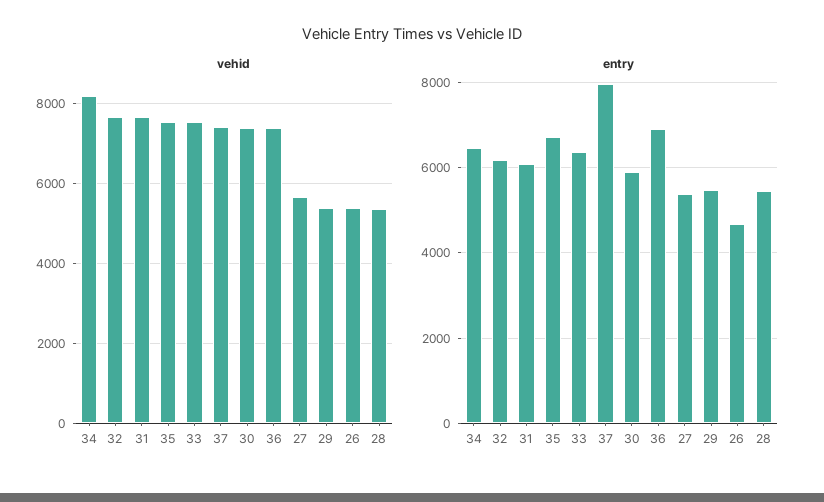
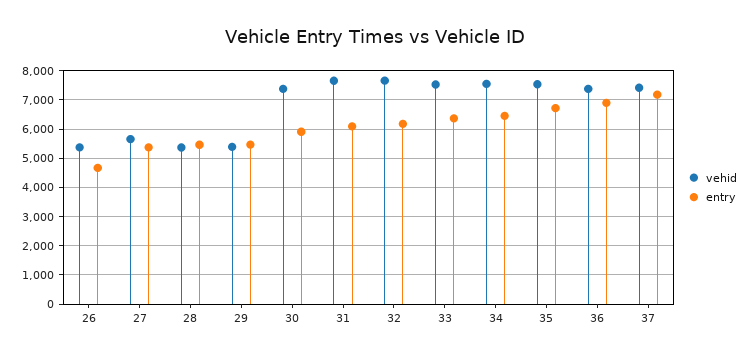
  {
    "vehid": {
-     "34": 8200,
+     "34": 7500,
      "32": 7600,
      "31": 7600,
      "35": 7600,
      "33": 7600,
      "37": 7400,
      "30": 7400,
      "36": 7400,
      "27": 5600,
      "29": 5400,
      "26": 5400,
      "28": 5400
    },
    "entry": {
      "34": 6400,
      "32": 6200,
      "31": 6000,
      "35": 6800,
      "33": 6400,
-     "37": 8000,
+     "37": 7250,
      "30": 6000,
      "36": 7000,
      "27": 5400,
      "29": 5400,
      "26": 4600,
      "28": 5400
    }
  }

